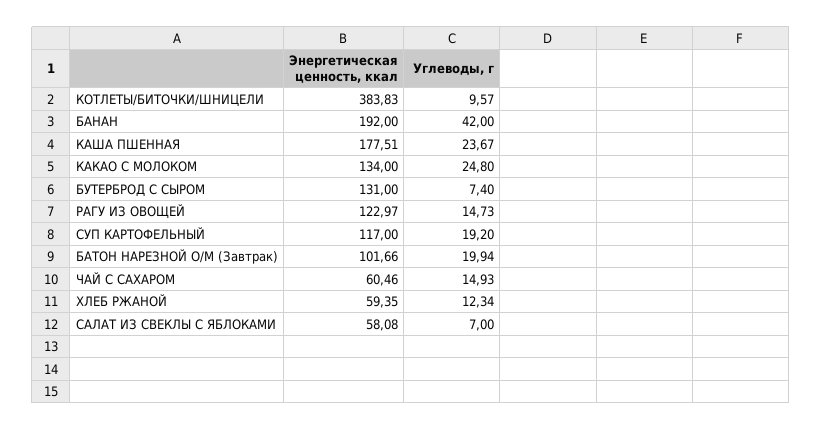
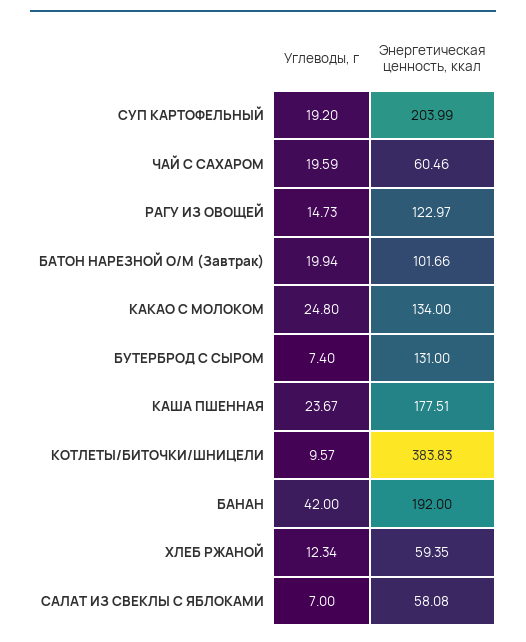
  {
    "Энергетическая ценность, ккал": {
      "КОТЛЕТЫ/БИТОЧКИ/ШНИЦЕЛИ": 383.83,
      "БАНАН": 192,
      "КАША ПШЕННАЯ": 177.51,
      "КАКАО С МОЛОКОМ": 134,
      "БУТЕРБРОД С СЫРОМ": 131,
      "РАГУ ИЗ ОВОЩЕЙ": 122.97,
-     "СУП КАРТОФЕЛЬНЫЙ": 117,
+     "СУП КАРТОФЕЛЬНЫЙ": 203.99,
      "БАТОН НАРЕЗНОЙ О/М (Завтрак)": 101.66,
      "ЧАЙ С САХАРОМ": 60.46,
      "ХЛЕБ РЖАНОЙ": 59.35,
      "САЛАТ ИЗ СВЕКЛЫ С ЯБЛОКАМИ": 58.08
    },
    "Углеводы, г": {
      "КОТЛЕТЫ/БИТОЧКИ/ШНИЦЕЛИ": 9.57,
      "БАНАН": 42,
      "КАША ПШЕННАЯ": 23.67,
      "КАКАО С МОЛОКОМ": 24.8,
      "БУТЕРБРОД С СЫРОМ": 7.4,
      "РАГУ ИЗ ОВОЩЕЙ": 14.73,
      "СУП КАРТОФЕЛЬНЫЙ": 19.2,
      "БАТОН НАРЕЗНОЙ О/М (Завтрак)": 19.94,
-     "ЧАЙ С САХАРОМ": 14.93,
+     "ЧАЙ С САХАРОМ": 19.59,
      "ХЛЕБ РЖАНОЙ": 12.34,
      "САЛАТ ИЗ СВЕКЛЫ С ЯБЛОКАМИ": 7
    }
  }

